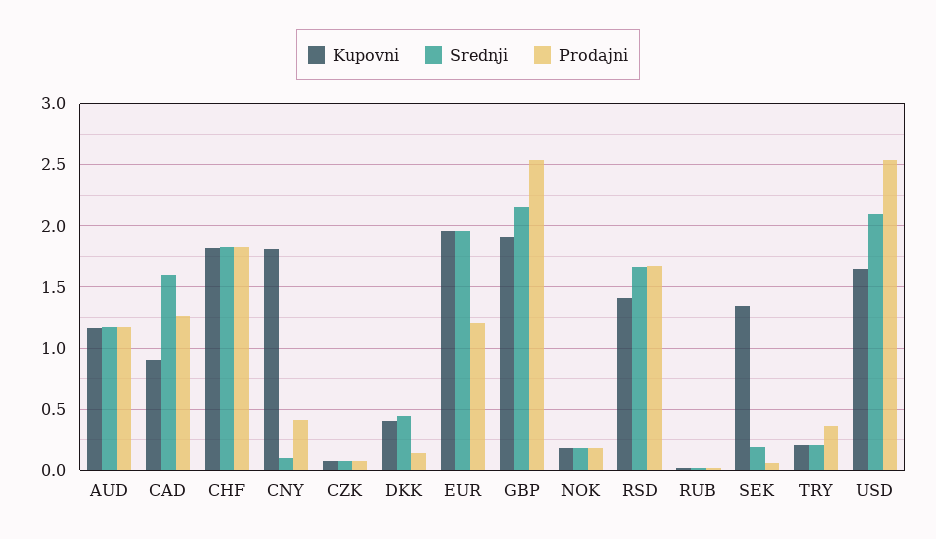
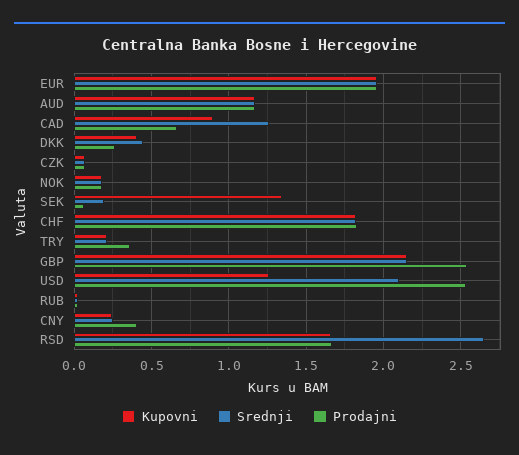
  {
    "Kupovni": {
      "AUD": 1.15,
      "CAD": 0.9,
      "CHF": 1.8,
-     "CNY": 1.8,
+     "CNY": 0.25,
      "CZK": 0.05,
      "DKK": 0.4,
      "EUR": 1.95,
-     "GBP": 1.9,
+     "GBP": 2.15,
      "NOK": 0.2,
-     "RSD": 1.4,
+     "RSD": 1.65,
      "RUB": 0,
      "SEK": 1.35,
      "TRY": 0.2,
-     "USD": 1.65
+     "USD": 1.25
    },
    "Srednji": {
      "AUD": 1.15,
-     "CAD": 1.6,
+     "CAD": 1.25,
      "CHF": 1.85,
-     "CNY": 0.1,
+     "CNY": 0.25,
      "CZK": 0.05,
      "DKK": 0.45,
      "EUR": 1.95,
      "GBP": 2.15,
      "NOK": 0.2,
-     "RSD": 1.65,
+     "RSD": 2.65,
      "RUB": 0,
      "SEK": 0.2,
      "TRY": 0.2,
      "USD": 2.1
    },
    "Prodajni": {
      "AUD": 1.15,
-     "CAD": 1.25,
+     "CAD": 0.65,
      "CHF": 1.85,
      "CNY": 0.4,
      "CZK": 0.05,
-     "DKK": 0.15,
+     "DKK": 0.25,
-     "EUR": 1.2,
+     "EUR": 1.95,
      "GBP": 2.55,
      "NOK": 0.2,
      "RSD": 1.65,
      "RUB": 0,
      "SEK": 0.05,
      "TRY": 0.35,
      "USD": 2.55
    }
  }

